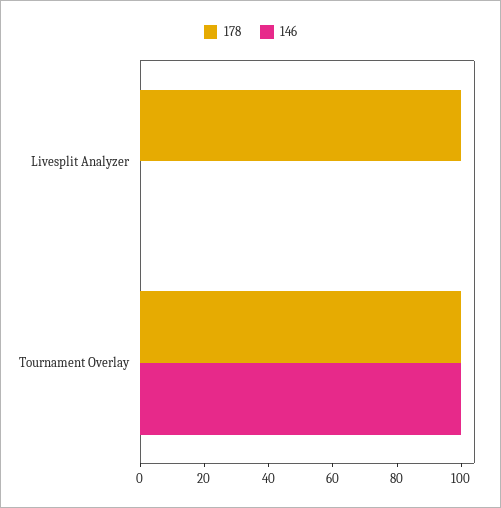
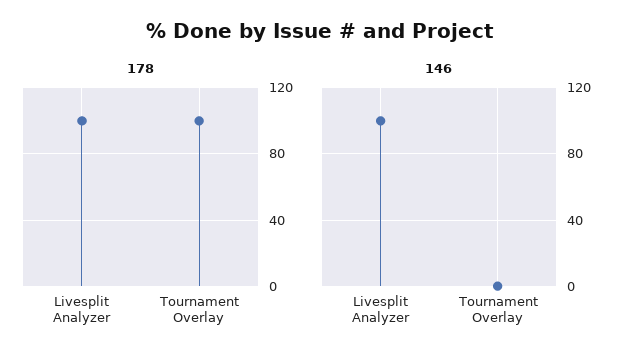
  {
    "178": {
      "Livesplit Analyzer": 100,
      "Tournament Overlay": 100
    },
    "146": {
-     "Livesplit Analyzer": 0,
+     "Livesplit Analyzer": 100,
-     "Tournament Overlay": 100
+     "Tournament Overlay": 0
    }
  }

